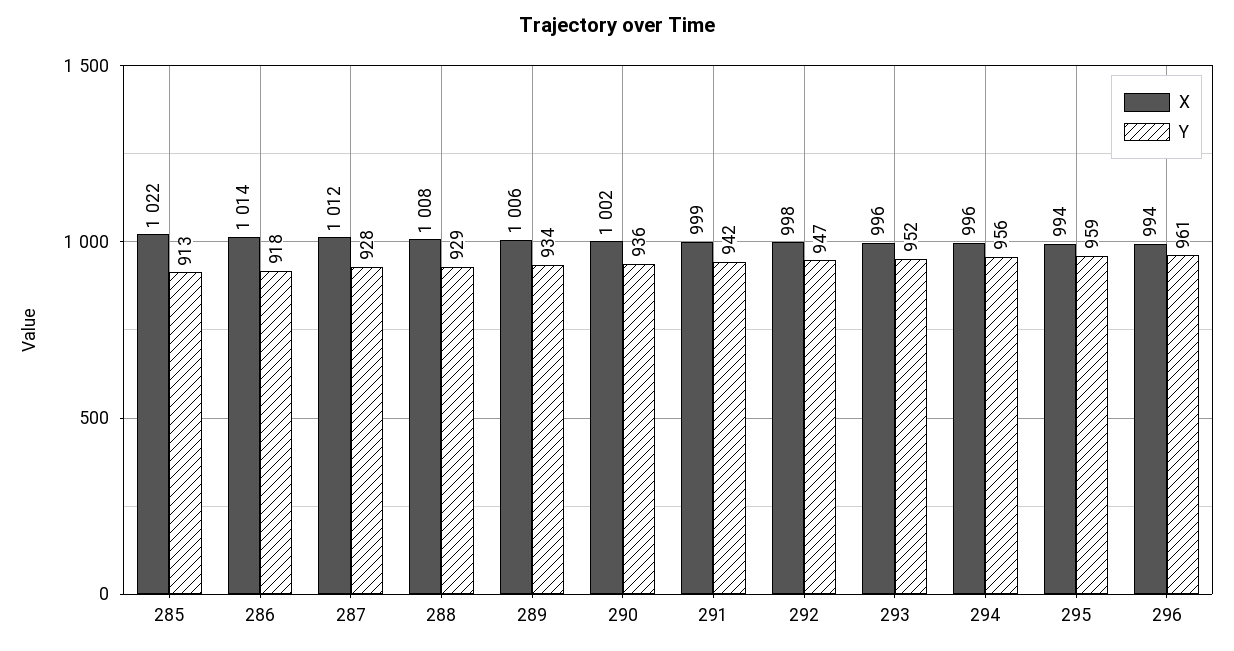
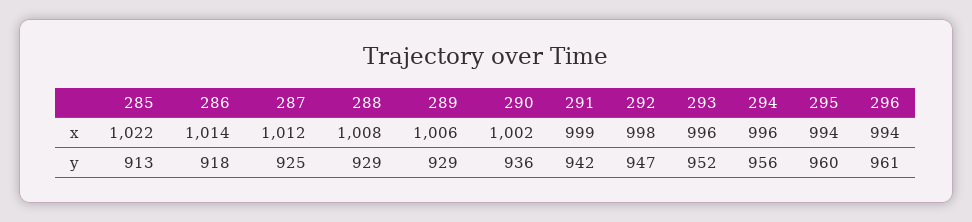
  {
    "X": {
      "285": 1022,
      "286": 1014,
      "287": 1012,
      "288": 1008,
      "289": 1006,
      "290": 1002,
      "291": 999,
      "292": 998,
      "293": 996,
      "294": 996,
      "295": 994,
      "296": 994
    },
    "Y": {
      "285": 913,
      "286": 918,
-     "287": 928,
+     "287": 925,
      "288": 929,
-     "289": 934,
+     "289": 929,
      "290": 936,
      "291": 942,
      "292": 947,
      "293": 952,
      "294": 956,
-     "295": 959,
+     "295": 960,
      "296": 961
    }
  }

